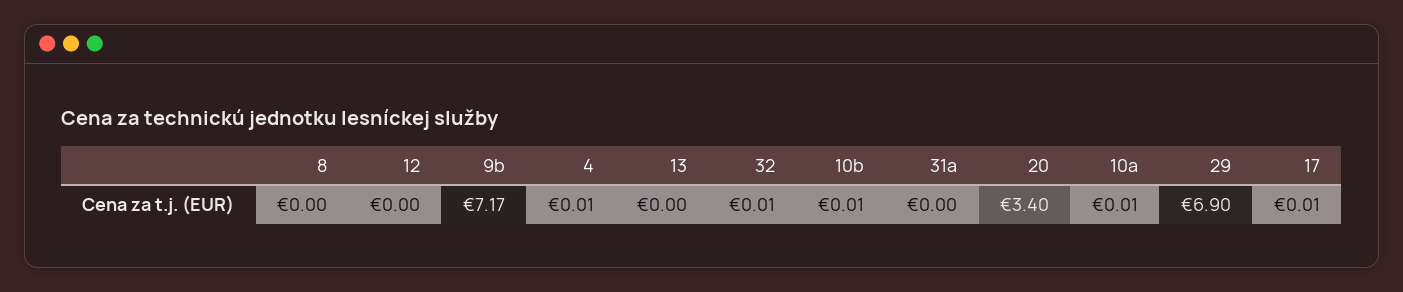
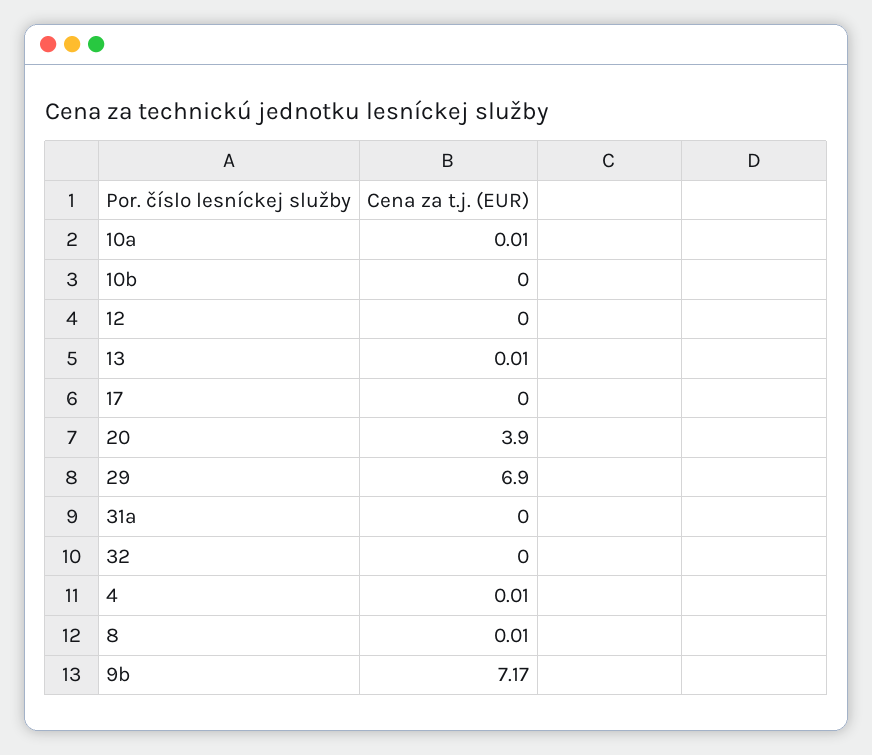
  {
-   "8": 0,
+   "8": 0.01,
    "12": 0,
    "9b": 7.17,
    "4": 0.01,
-   "13": 0,
+   "13": 0.01,
-   "32": 0.01,
+   "32": 0,
-   "10b": 0.01,
+   "10b": 0,
    "31a": 0,
-   "20": 3.4,
+   "20": 3.9,
    "10a": 0.01,
    "29": 6.9,
-   "17": 0.01
+   "17": 0
  }

